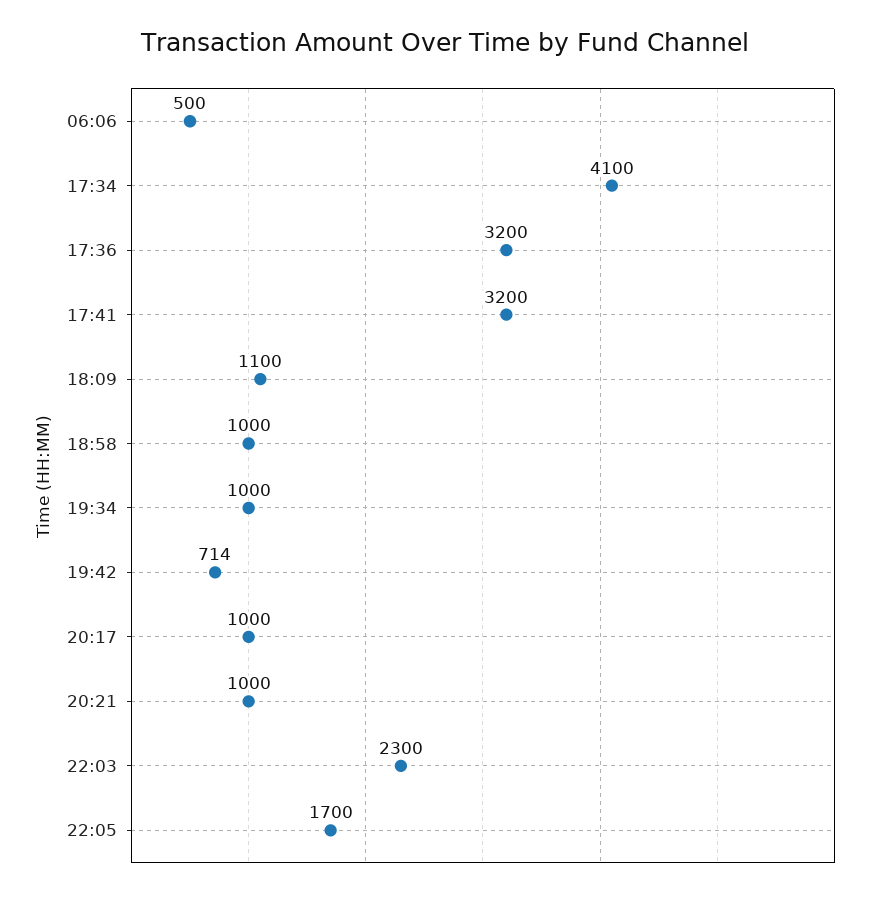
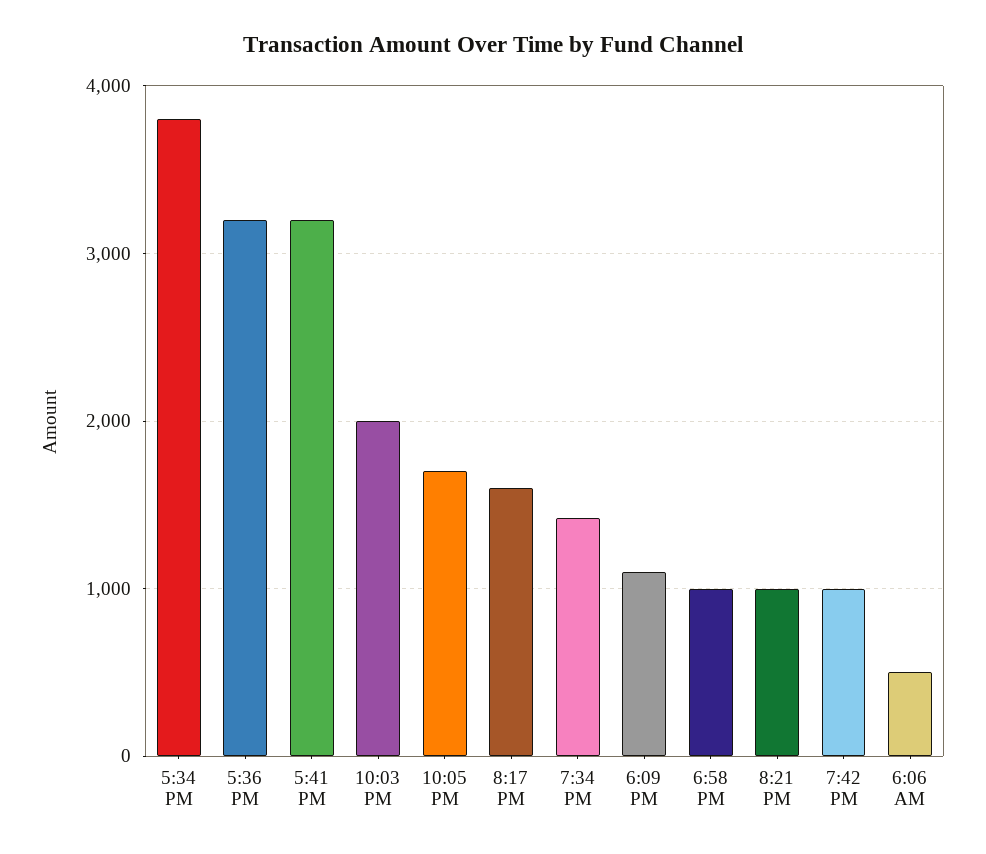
  {
    "06:06": 500,
-   "17:34": 4100,
+   "17:34": 3800,
    "17:36": 3200,
    "17:41": 3200,
    "18:09": 1100,
    "18:58": 1000,
-   "19:34": 1000,
+   "19:34": 1400,
-   "19:42": 714,
+   "19:42": 1000,
-   "20:17": 1000,
+   "20:17": 1600,
    "20:21": 1000,
-   "22:03": 2300,
+   "22:03": 2000,
    "22:05": 1700
  }

